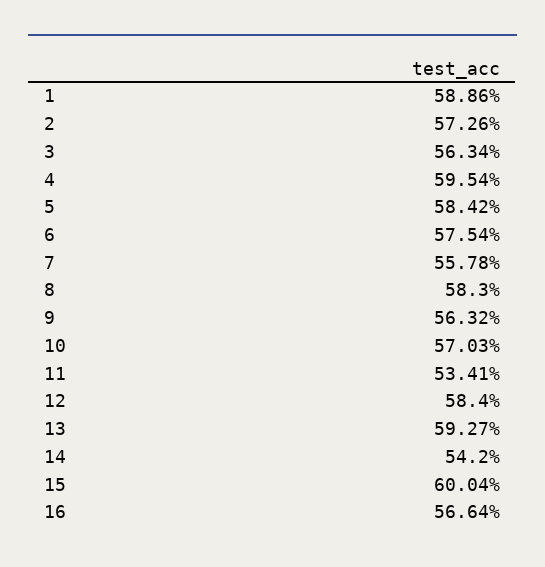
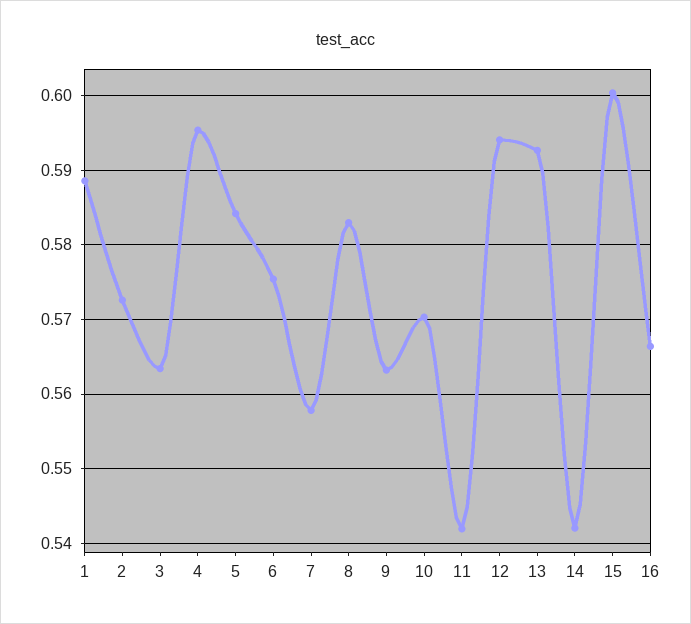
  {
    "1": 0.5886,
    "2": 0.5726,
    "3": 0.5634,
    "4": 0.5954,
    "5": 0.5842,
    "6": 0.5754,
    "7": 0.5578,
    "8": 0.583,
    "9": 0.5632,
    "10": 0.5703,
-   "11": 0.5341,
+   "11": 0.542,
-   "12": 0.584,
+   "12": 0.594,
    "13": 0.5927,
    "14": 0.542,
    "15": 0.6004,
    "16": 0.5664
  }

